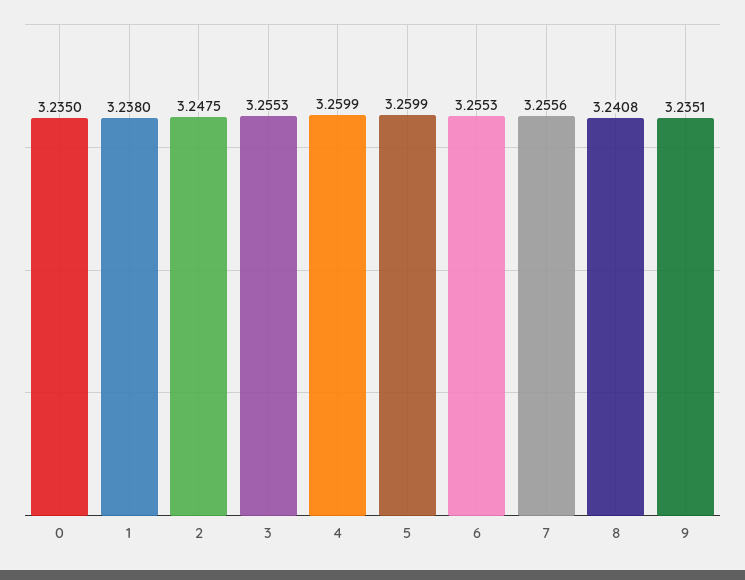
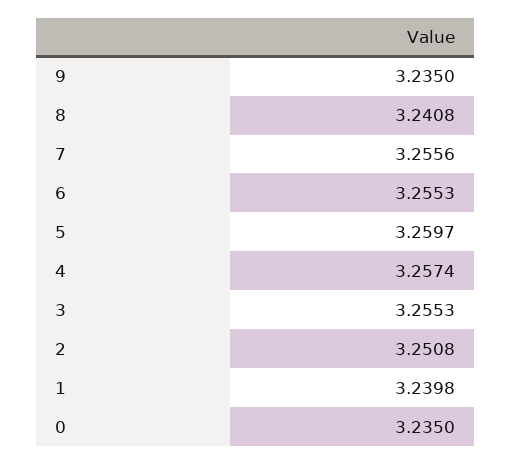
  {
    "0": 3.235,
-   "1": 3.238,
+   "1": 3.2398,
-   "2": 3.2475,
+   "2": 3.2508,
    "3": 3.2553,
-   "4": 3.2599,
+   "4": 3.2574,
-   "5": 3.2599,
+   "5": 3.2597,
    "6": 3.2553,
    "7": 3.2556,
    "8": 3.2408,
-   "9": 3.2351
+   "9": 3.235
  }

